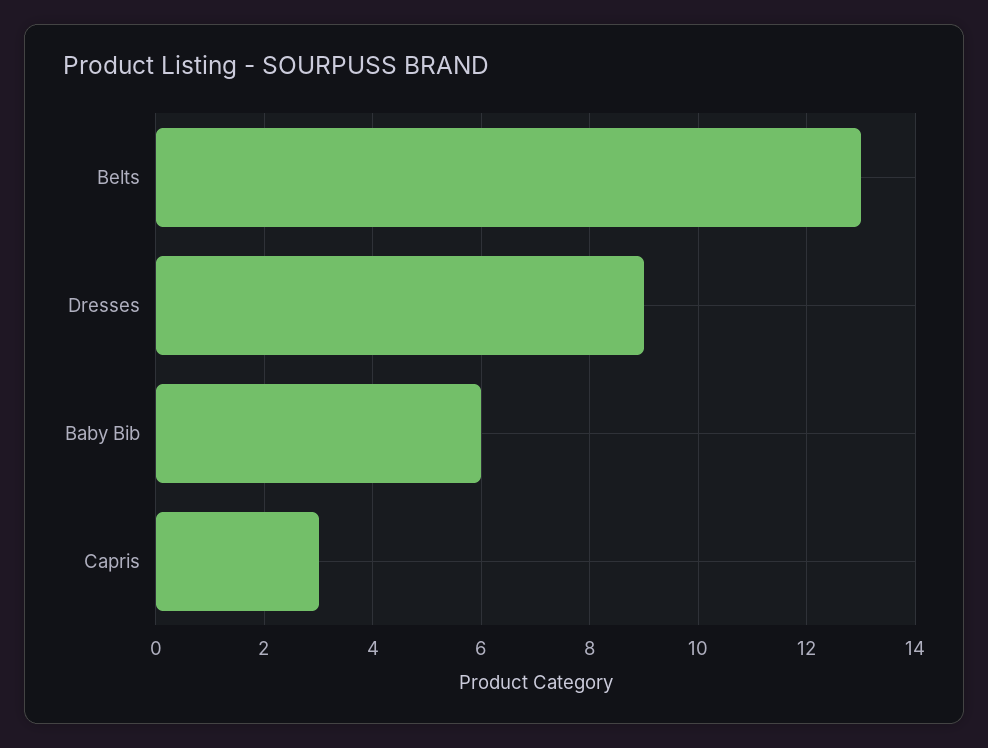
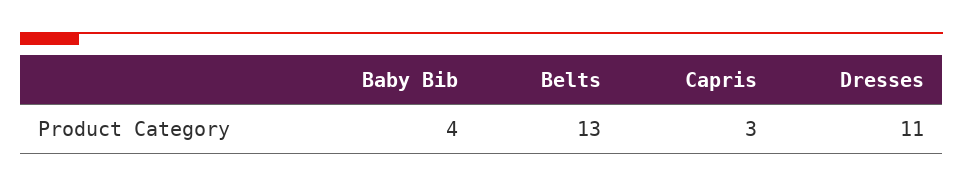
  {
    "Belts": 13,
-   "Dresses": 9,
+   "Dresses": 11,
-   "Baby Bib": 6,
+   "Baby Bib": 4,
    "Capris": 3
  }

